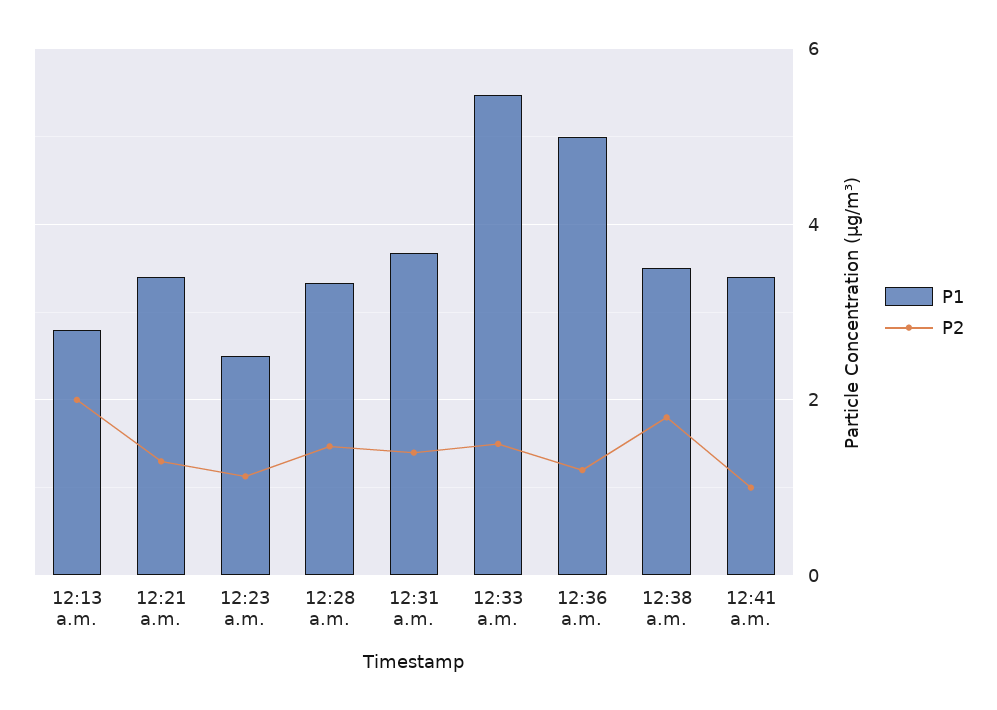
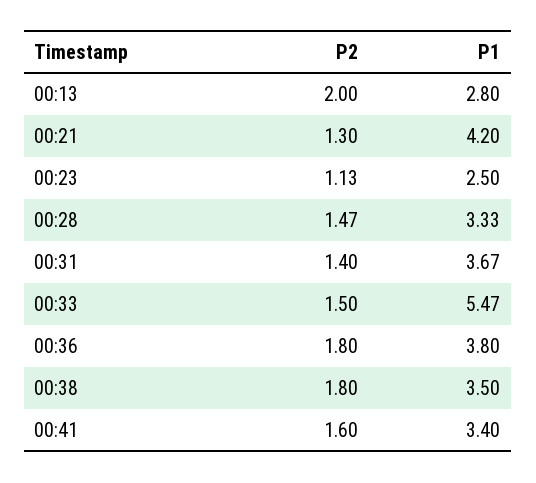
  {
    "P1": {
      "12:13 a.m.": 2.8,
-     "12:21 a.m.": 3.4,
+     "12:21 a.m.": 4.2,
      "12:23 a.m.": 2.5,
      "12:28 a.m.": 3.33,
      "12:31 a.m.": 3.67,
      "12:33 a.m.": 5.47,
-     "12:36 a.m.": 5,
+     "12:36 a.m.": 3.8,
      "12:38 a.m.": 3.5,
      "12:41 a.m.": 3.4
    },
    "P2": {
      "12:13 a.m.": 2,
      "12:21 a.m.": 1.3,
      "12:23 a.m.": 1.13,
      "12:28 a.m.": 1.47,
      "12:31 a.m.": 1.4,
      "12:33 a.m.": 1.5,
-     "12:36 a.m.": 1.2,
+     "12:36 a.m.": 1.8,
      "12:38 a.m.": 1.8,
-     "12:41 a.m.": 1
+     "12:41 a.m.": 1.6
    }
  }

